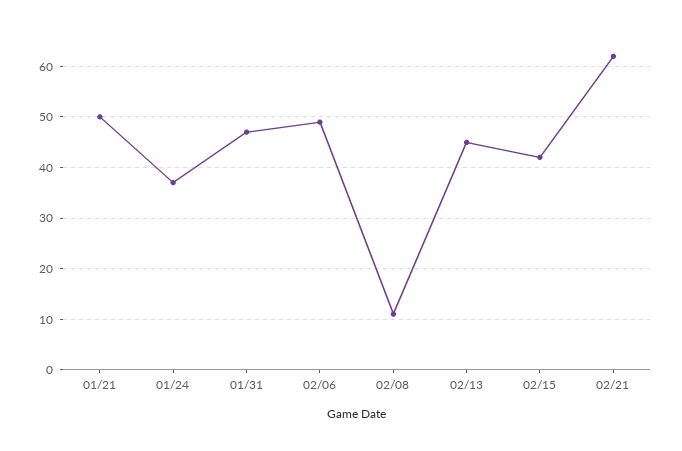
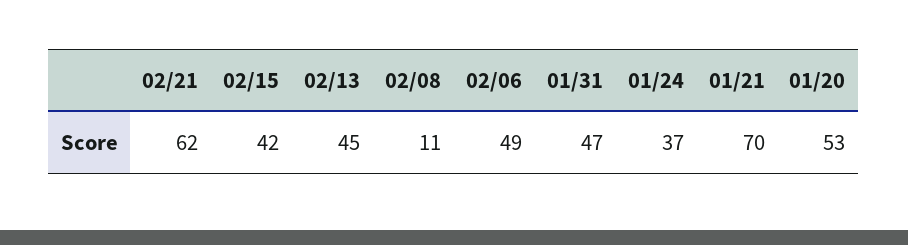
  {
-   "01/21": 50,
+   "01/21": 70,
    "01/24": 37,
    "01/31": 47,
    "02/06": 49,
    "02/08": 11,
    "02/13": 45,
    "02/15": 42,
-   "02/21": 62
+   "02/21": 62,
+   "01/20": 53
  }

